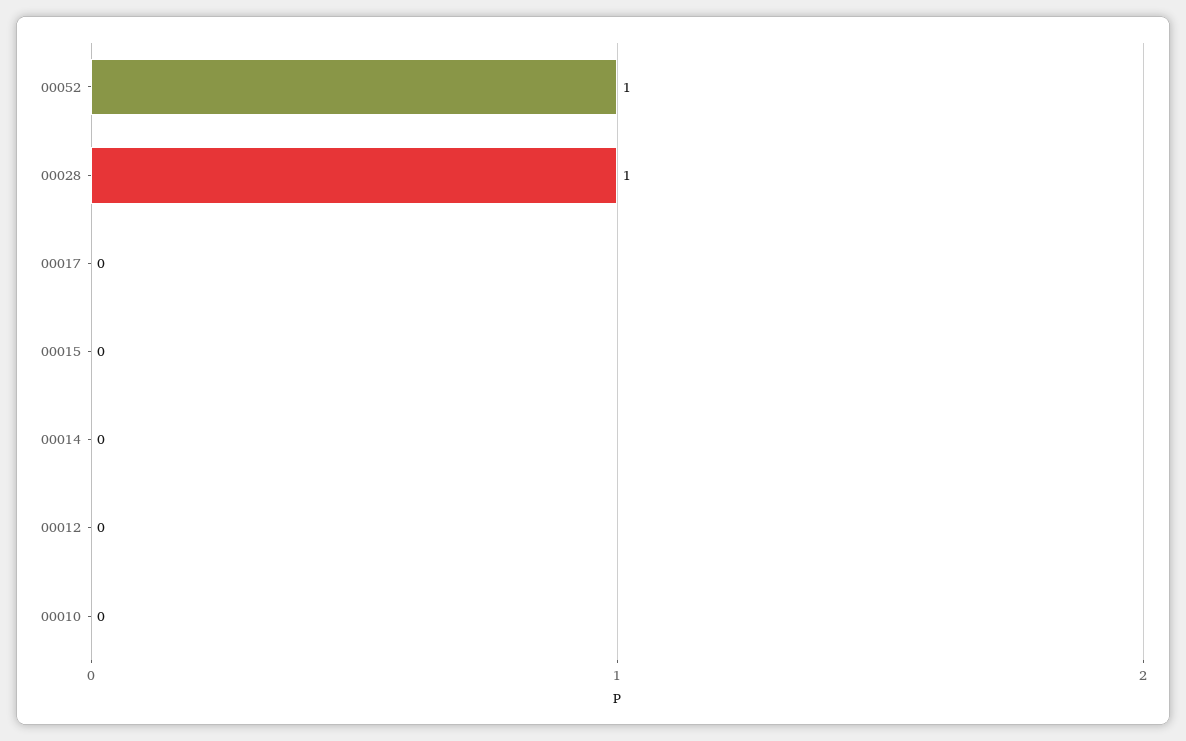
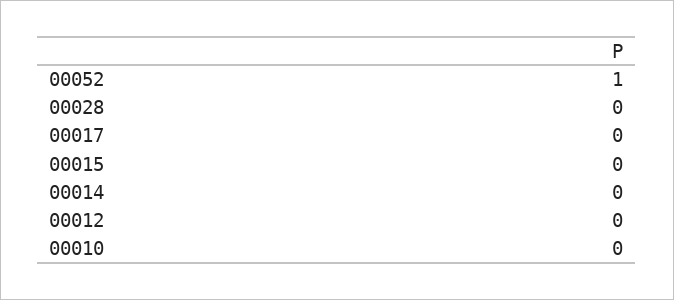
  {
    "00052": 1,
-   "00028": 1,
+   "00028": 0,
    "00017": 0,
    "00015": 0,
    "00014": 0,
    "00012": 0,
    "00010": 0
  }

